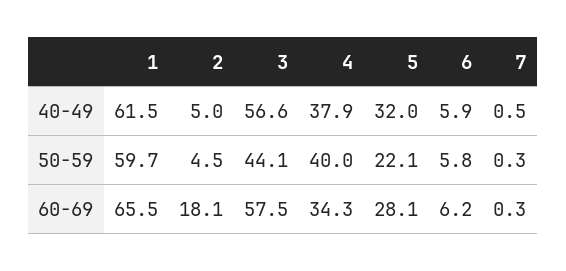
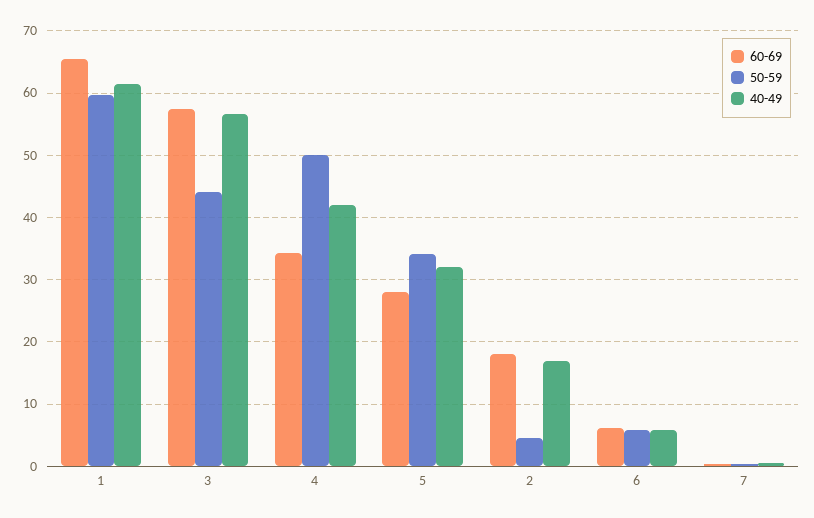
  {
    "40-49": {
      "1": 61.5,
-     "2": 5,
+     "2": 17,
      "3": 56.6,
-     "4": 37.9,
+     "4": 42,
      "5": 32,
      "6": 5.9,
      "7": 0.5
    },
    "50-59": {
      "1": 59.7,
      "2": 4.5,
      "3": 44.1,
-     "4": 40,
+     "4": 50,
-     "5": 22.1,
+     "5": 34,
      "6": 5.8,
      "7": 0.3
    },
    "60-69": {
      "1": 65.5,
      "2": 18.1,
      "3": 57.5,
      "4": 34.3,
      "5": 28.1,
      "6": 6.2,
      "7": 0.3
    }
  }

